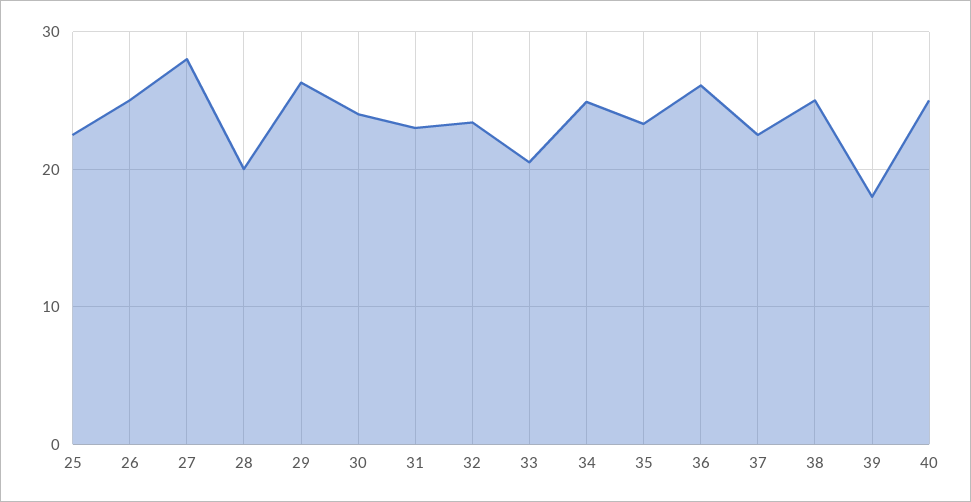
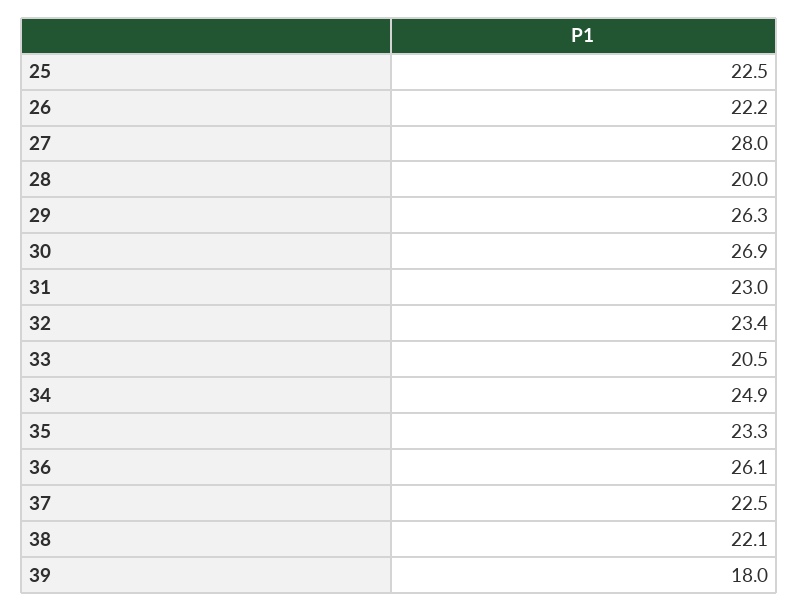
  {
    "25": 22.5,
-   "26": 25,
+   "26": 22.2,
    "27": 28,
    "28": 20,
    "29": 26.3,
-   "30": 24,
+   "30": 26.9,
    "31": 23,
    "32": 23.4,
    "33": 20.5,
    "34": 24.9,
    "35": 23.3,
    "36": 26.1,
    "37": 22.5,
-   "38": 25,
+   "38": 22.1,
-   "39": 18,
+   "39": 18
-   "40": 25
  }

